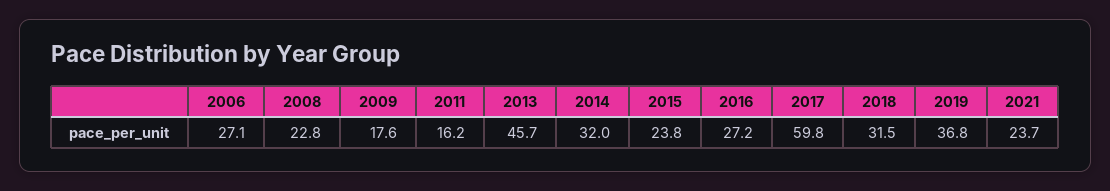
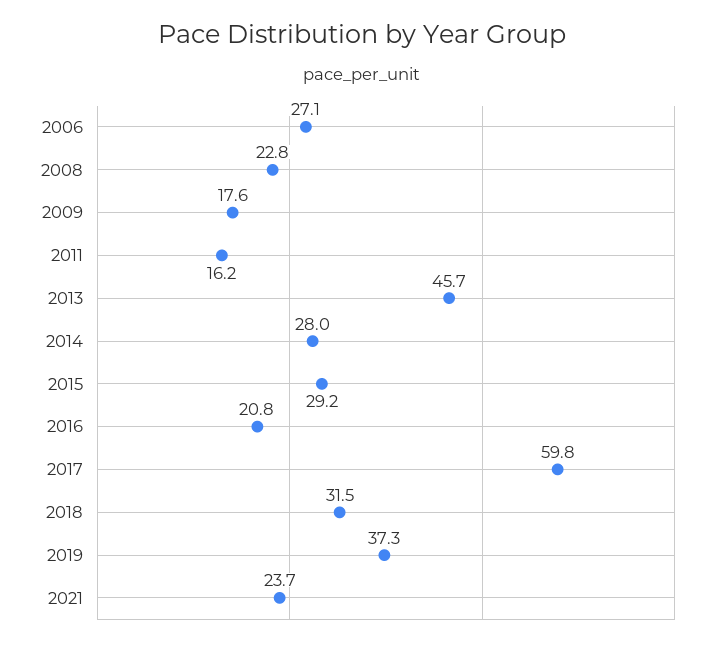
  {
    "2006": 27.1,
    "2008": 22.8,
    "2009": 17.6,
    "2011": 16.2,
    "2013": 45.7,
-   "2014": 32,
+   "2014": 28,
-   "2015": 23.8,
+   "2015": 29.2,
-   "2016": 27.2,
+   "2016": 20.8,
    "2017": 59.8,
    "2018": 31.5,
-   "2019": 36.8,
+   "2019": 37.3,
    "2021": 23.7
  }

